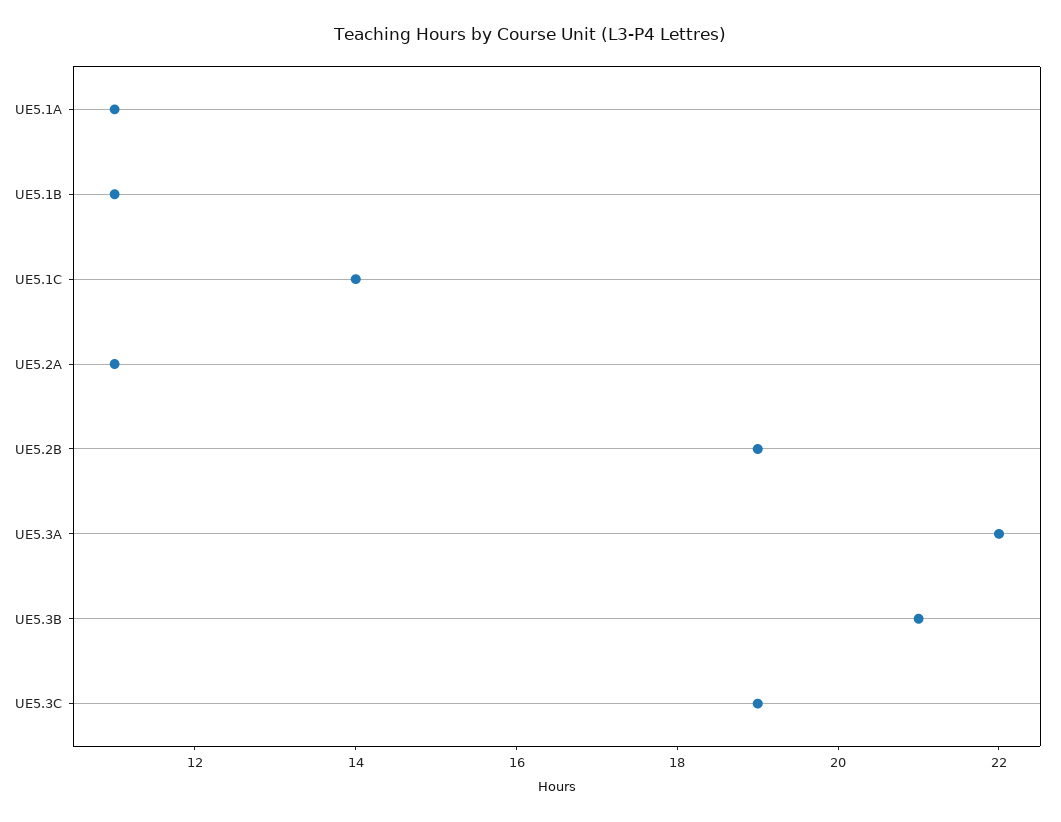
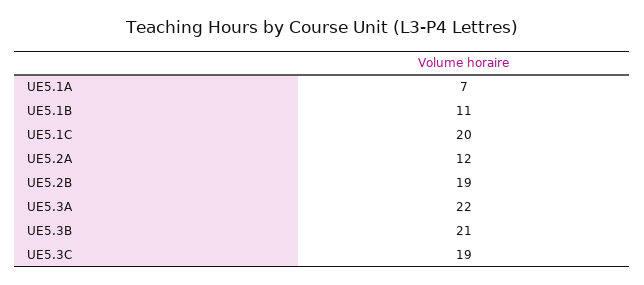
  {
-   "UE5.1A": 11,
+   "UE5.1A": 7,
    "UE5.1B": 11,
-   "UE5.1C": 14,
+   "UE5.1C": 20,
-   "UE5.2A": 11,
+   "UE5.2A": 12,
    "UE5.2B": 19,
    "UE5.3A": 22,
    "UE5.3B": 21,
    "UE5.3C": 19
  }

